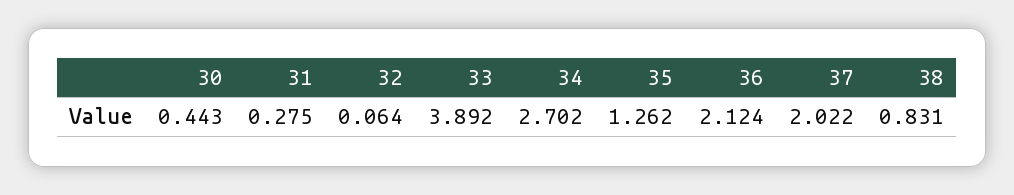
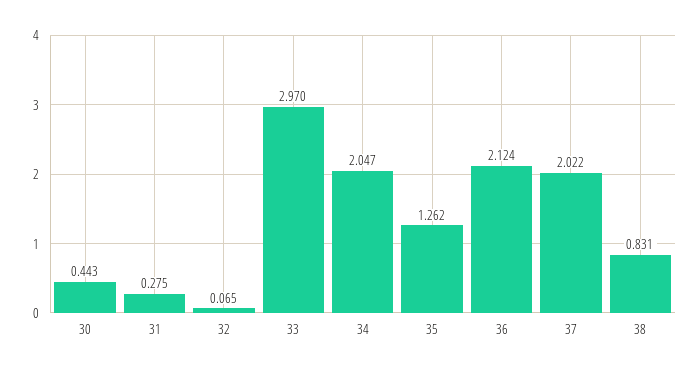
  {
    "30": 0.443,
    "31": 0.275,
-   "32": 0.064,
+   "32": 0.065,
-   "33": 3.892,
+   "33": 2.97,
-   "34": 2.702,
+   "34": 2.047,
    "35": 1.262,
    "36": 2.124,
    "37": 2.022,
    "38": 0.831
  }

